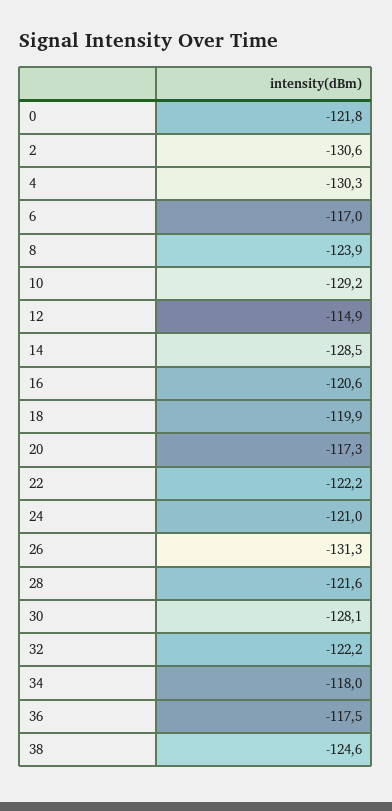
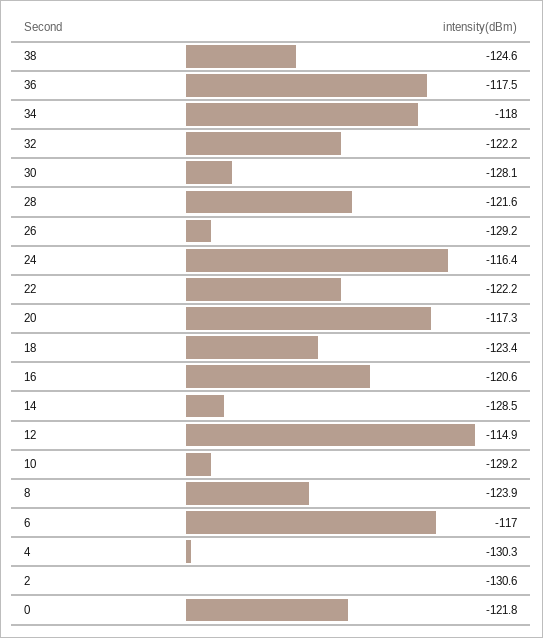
  {
    "0": -121.8,
    "2": -130.6,
    "4": -130.3,
    "6": -117,
    "8": -123.9,
    "10": -129.2,
    "12": -114.9,
    "14": -128.5,
    "16": -120.6,
-   "18": -119.9,
+   "18": -123.4,
    "20": -117.3,
    "22": -122.2,
-   "24": -121,
+   "24": -116.4,
-   "26": -131.3,
+   "26": -129.2,
    "28": -121.6,
    "30": -128.1,
    "32": -122.2,
    "34": -118,
    "36": -117.5,
    "38": -124.6
  }

